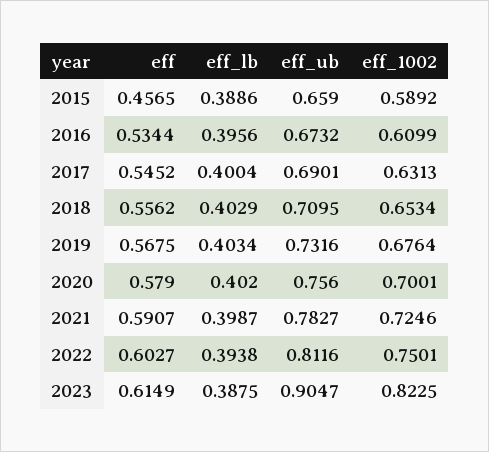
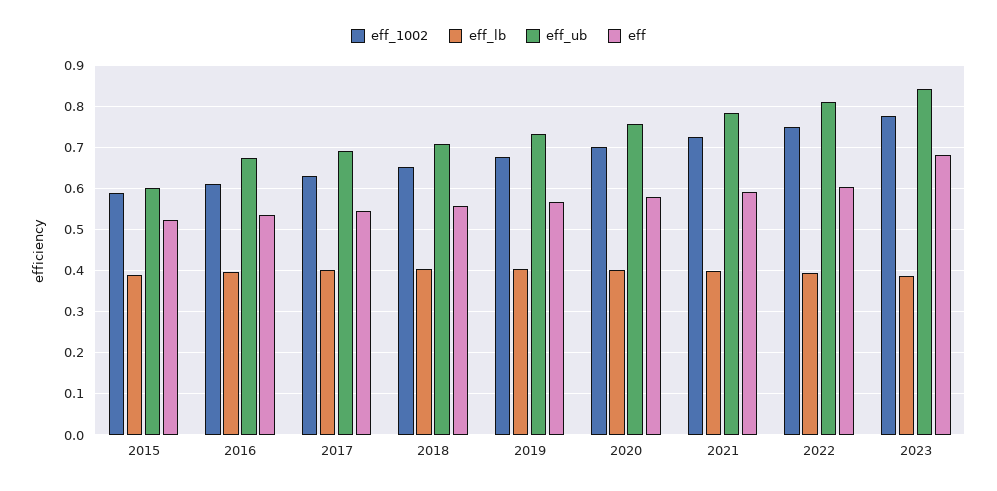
  {
    "eff": {
-     "2015": 0.4565,
+     "2015": 0.52,
      "2016": 0.5344,
      "2017": 0.5452,
      "2018": 0.5562,
      "2019": 0.5675,
      "2020": 0.579,
      "2021": 0.5907,
      "2022": 0.6027,
-     "2023": 0.6149
+     "2023": 0.68
    },
    "eff_lb": {
      "2015": 0.3886,
      "2016": 0.3956,
      "2017": 0.4004,
      "2018": 0.4029,
      "2019": 0.4034,
      "2020": 0.402,
      "2021": 0.3987,
      "2022": 0.3938,
      "2023": 0.3875
    },
    "eff_ub": {
-     "2015": 0.659,
+     "2015": 0.6,
      "2016": 0.6732,
      "2017": 0.6901,
      "2018": 0.7095,
      "2019": 0.7316,
      "2020": 0.756,
      "2021": 0.7827,
      "2022": 0.8116,
-     "2023": 0.9047
+     "2023": 0.84
    },
    "eff_1002": {
      "2015": 0.5892,
      "2016": 0.6099,
      "2017": 0.6313,
      "2018": 0.6534,
      "2019": 0.6764,
      "2020": 0.7001,
      "2021": 0.7246,
      "2022": 0.7501,
-     "2023": 0.8225
+     "2023": 0.78
    }
  }

